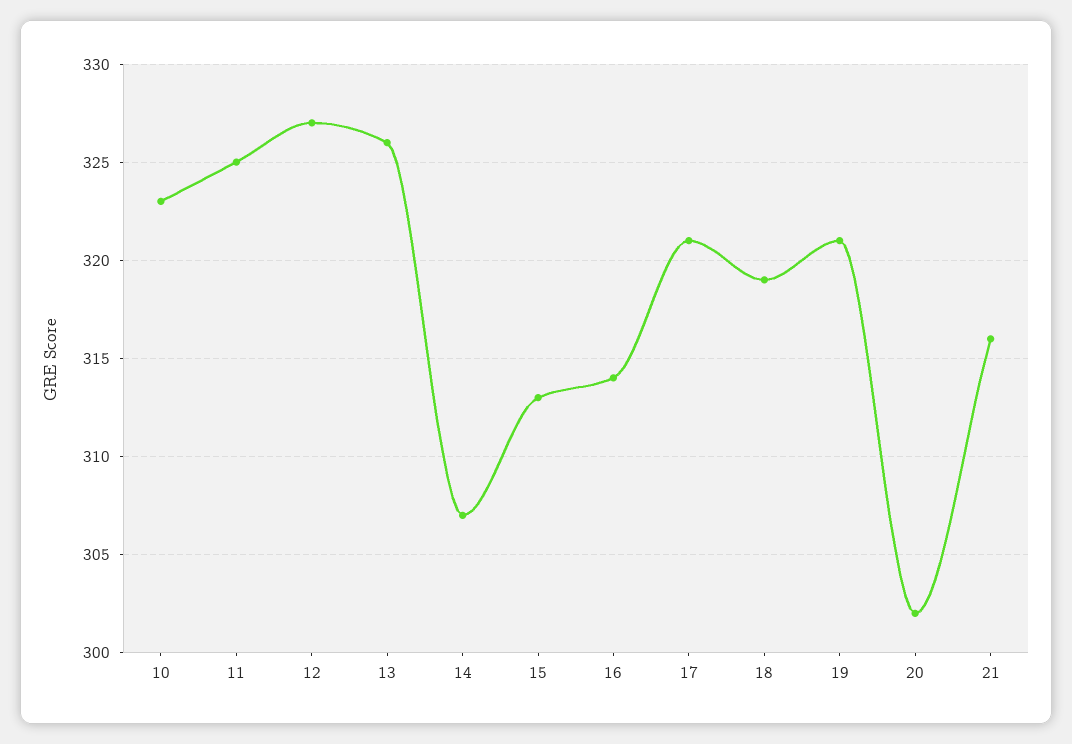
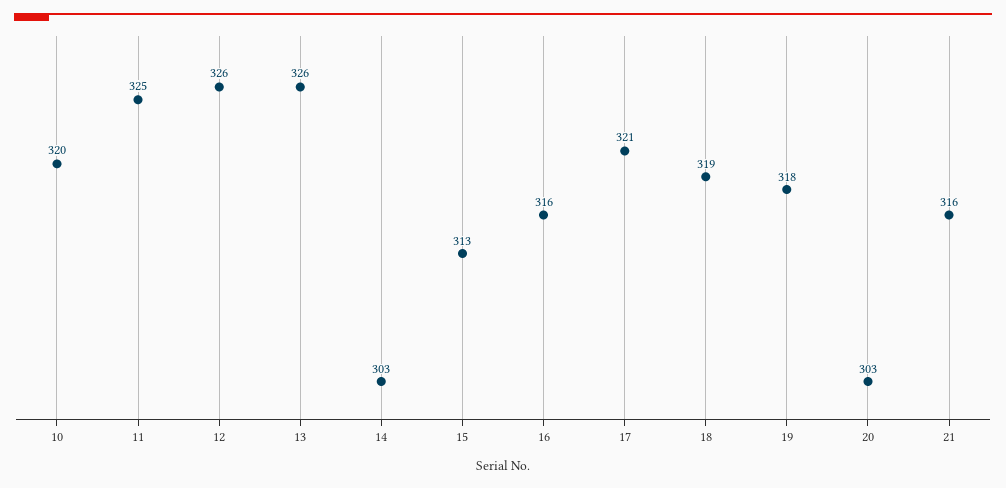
  {
-   "10": 323,
+   "10": 320,
    "11": 325,
-   "12": 327,
+   "12": 326,
    "13": 326,
-   "14": 307,
+   "14": 303,
    "15": 313,
-   "16": 314,
+   "16": 316,
    "17": 321,
    "18": 319,
-   "19": 321,
+   "19": 318,
-   "20": 302,
+   "20": 303,
    "21": 316
  }

